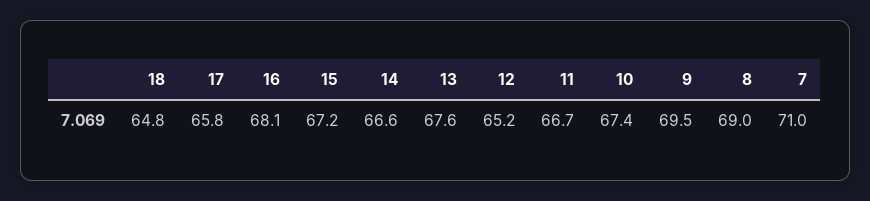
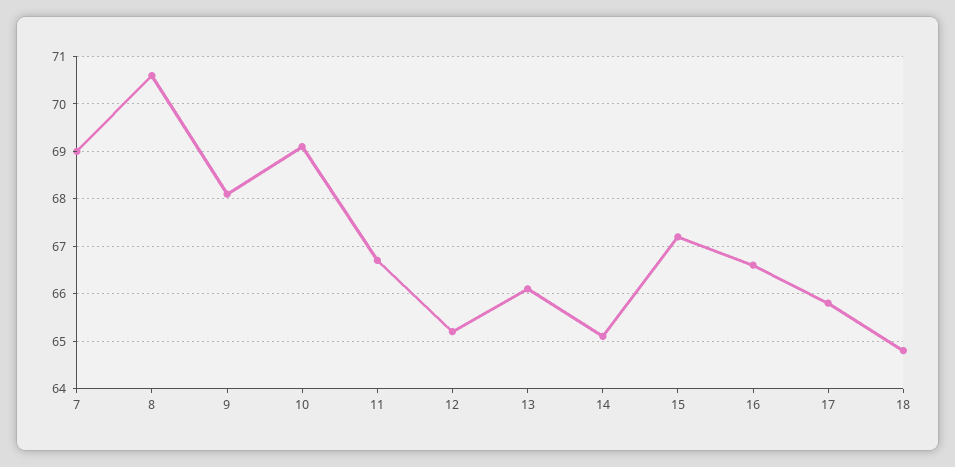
  {
    "18": 64.8,
    "17": 65.8,
-   "16": 68.1,
+   "16": 66.5,
    "15": 67.2,
-   "14": 66.6,
+   "14": 65,
-   "13": 67.6,
+   "13": 66,
    "12": 65.2,
    "11": 66.7,
-   "10": 67.4,
+   "10": 69,
-   "9": 69.5,
+   "9": 68,
-   "8": 69,
+   "8": 70.5,
-   "7": 71
+   "7": 69
  }

